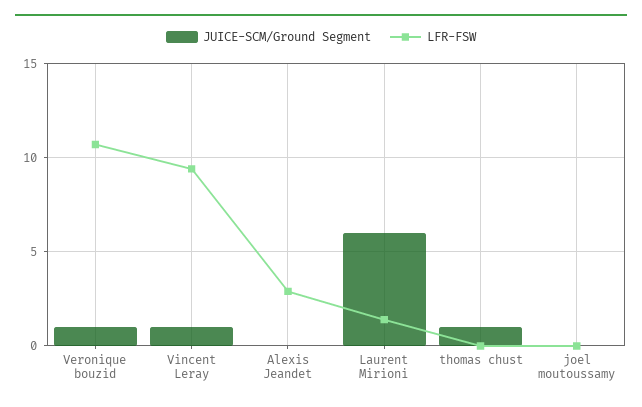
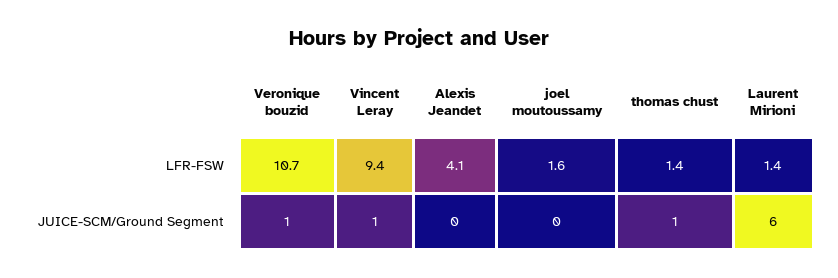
  {
    "JUICE-SCM/Ground Segment": {
      "Veronique bouzid": 1,
      "Vincent Leray": 1,
      "Alexis Jeandet": 0,
      "Laurent Mirioni": 6,
      "thomas chust": 1,
      "joel moutoussamy": 0
    },
    "LFR-FSW": {
      "Veronique bouzid": 10.7,
      "Vincent Leray": 9.4,
-     "Alexis Jeandet": 3,
+     "Alexis Jeandet": 4.1,
      "Laurent Mirioni": 1.4,
-     "thomas chust": 0,
+     "thomas chust": 1.4,
-     "joel moutoussamy": 0
+     "joel moutoussamy": 1.6
    }
  }

